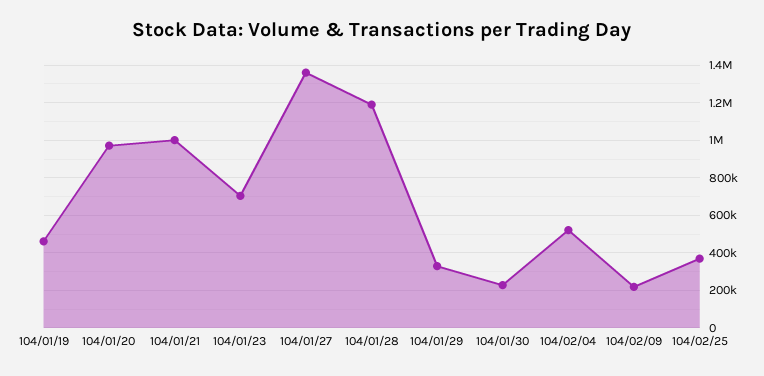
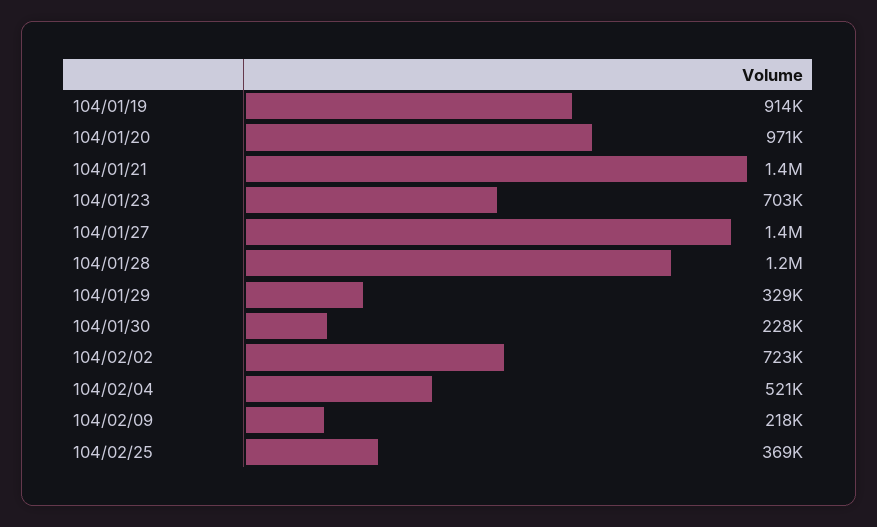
  {
-   "104/01/19": 450000,
+   "104/01/19": 914000,
    "104/01/20": 971000,
-   "104/01/21": 1000000,
+   "104/01/21": 1400000,
    "104/01/23": 703000,
    "104/01/27": 1400000,
    "104/01/28": 1200000,
    "104/01/29": 329000,
    "104/01/30": 228000,
    "104/02/04": 521000,
    "104/02/09": 218000,
-   "104/02/25": 369000
+   "104/02/25": 369000,
+   "104/02/02": 723000
  }

